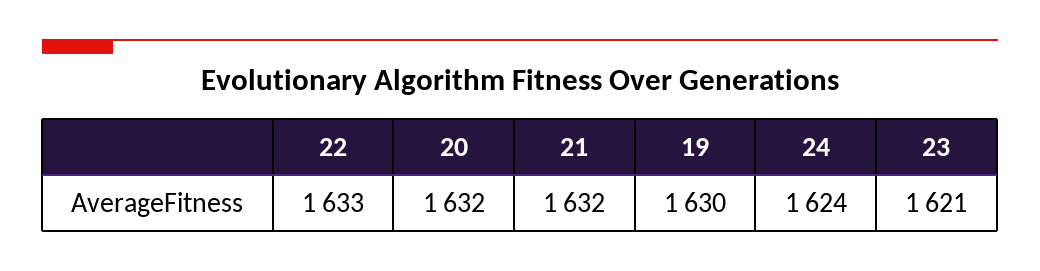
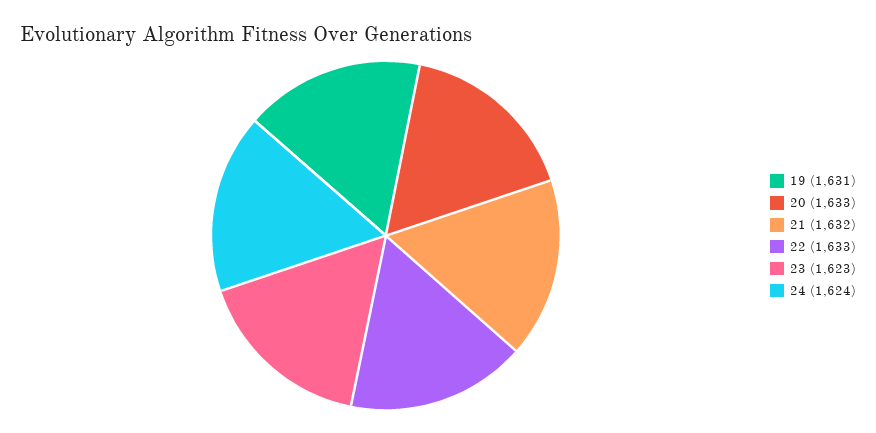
  {
    "22": 1633,
-   "20": 1632,
+   "20": 1633,
    "21": 1632,
-   "19": 1630,
+   "19": 1631,
    "24": 1624,
-   "23": 1621
+   "23": 1623
  }

